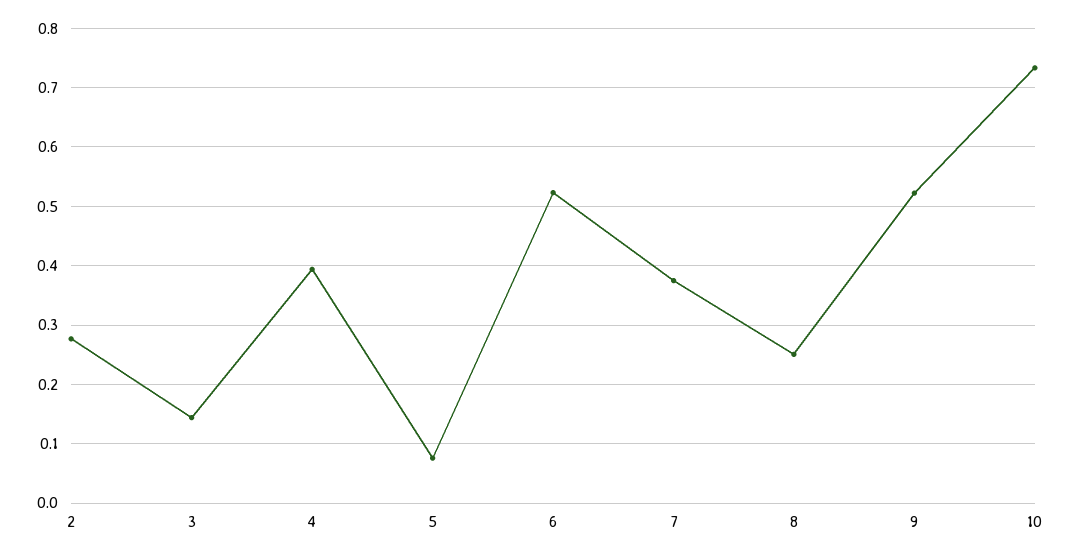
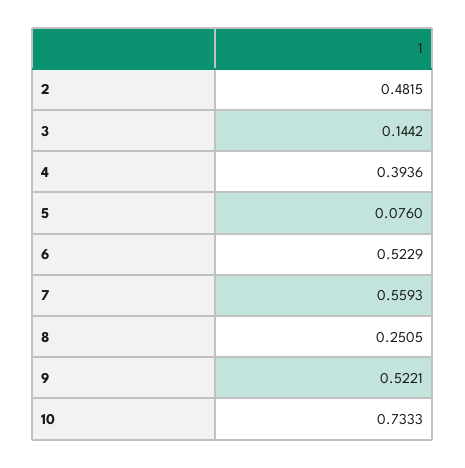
  {
-   "2": 0.28,
+   "2": 0.4815,
    "3": 0.1442,
    "4": 0.3936,
    "5": 0.076,
    "6": 0.5229,
-   "7": 0.38,
+   "7": 0.5593,
    "8": 0.2505,
    "9": 0.5221,
    "10": 0.7333
  }

